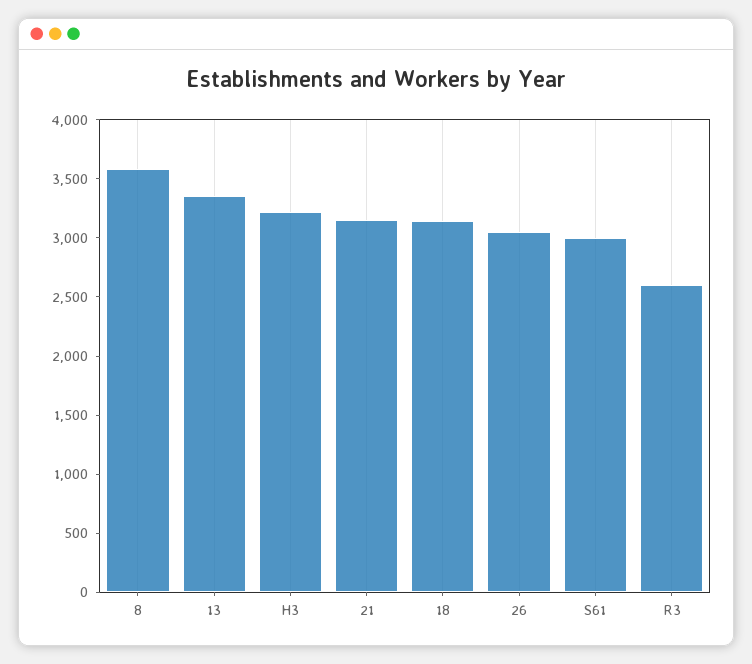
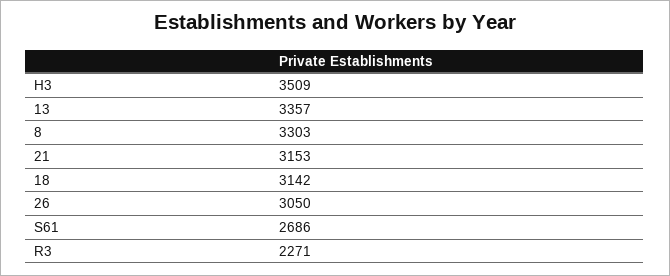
  {
-   "8": 3600,
+   "8": 3303,
    "13": 3357,
-   "H3": 3200,
+   "H3": 3509,
    "21": 3153,
    "18": 3142,
    "26": 3050,
-   "S61": 3000,
+   "S61": 2686,
-   "R3": 2600
+   "R3": 2271
  }

